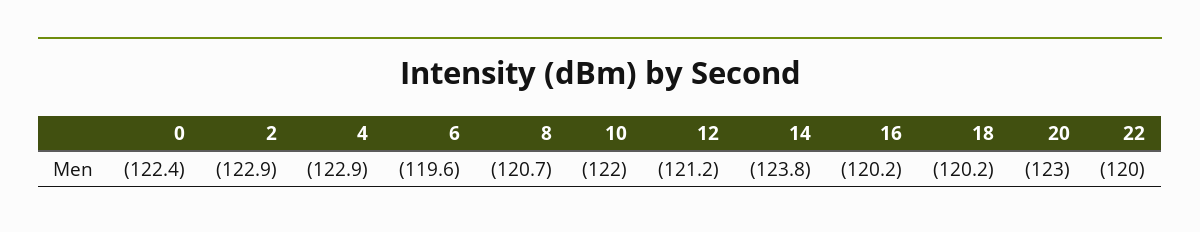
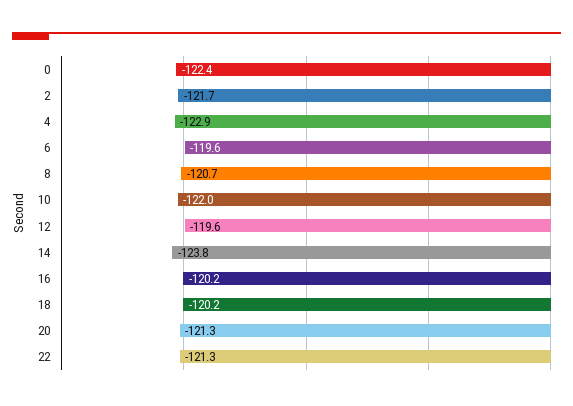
  {
    "0": -122.4,
-   "2": -122.9,
+   "2": -121.7,
    "4": -122.9,
    "6": -119.6,
    "8": -120.7,
    "10": -122,
-   "12": -121.2,
+   "12": -119.6,
    "14": -123.8,
    "16": -120.2,
    "18": -120.2,
-   "20": -123,
+   "20": -121.3,
-   "22": -120
+   "22": -121.3
  }

